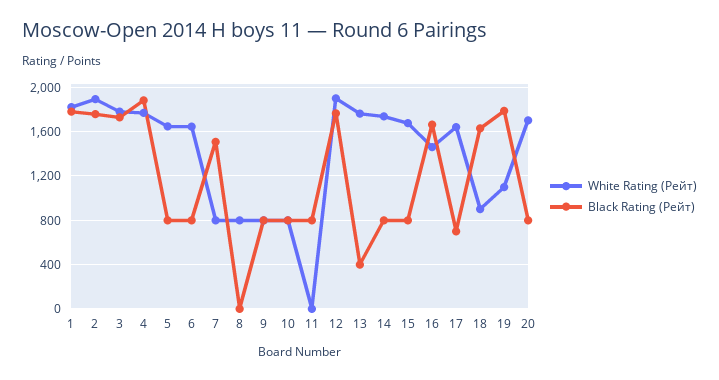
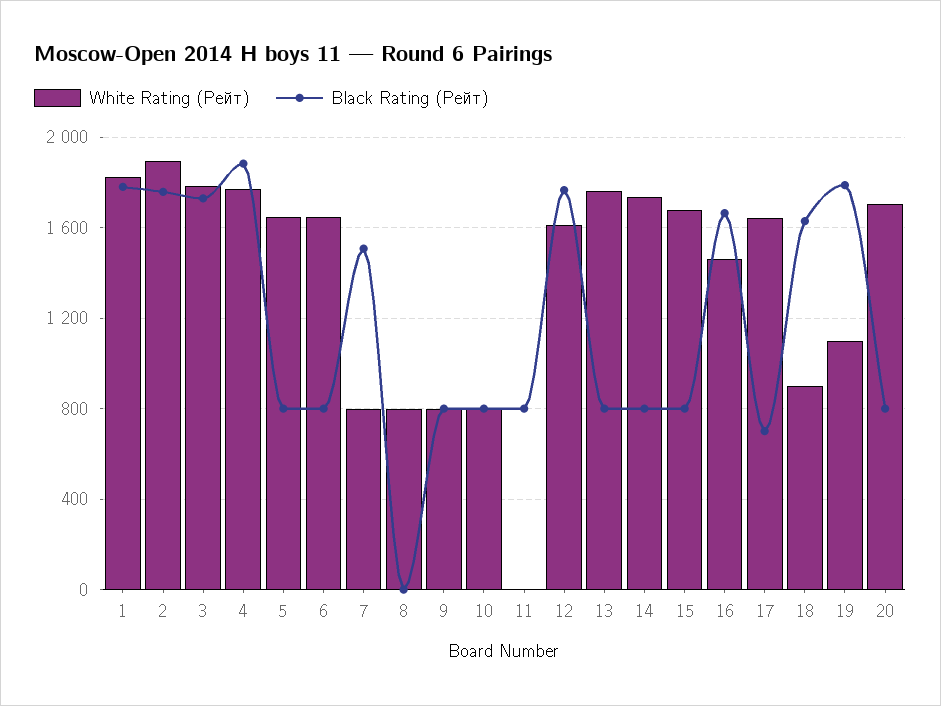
  {
    "White Rating (Рейт)": {
      "1": 1800,
      "2": 1900,
      "3": 1800,
      "4": 1750,
      "5": 1650,
      "6": 1650,
      "7": 800,
      "8": 800,
      "9": 800,
      "10": 800,
      "11": 0,
-     "12": 1900,
+     "12": 1600,
      "13": 1750,
      "14": 1750,
      "15": 1700,
      "16": 1450,
      "17": 1650,
      "18": 900,
      "19": 1100,
      "20": 1700
    },
    "Black Rating (Рейт)": {
      "1": 1800,
      "2": 1750,
      "3": 1750,
      "4": 1900,
      "5": 800,
      "6": 800,
      "7": 1500,
      "8": 0,
      "9": 800,
      "10": 800,
      "11": 800,
      "12": 1750,
-     "13": 400,
+     "13": 800,
      "14": 800,
      "15": 800,
      "16": 1650,
      "17": 700,
      "18": 1650,
      "19": 1800,
      "20": 800
    }
  }

